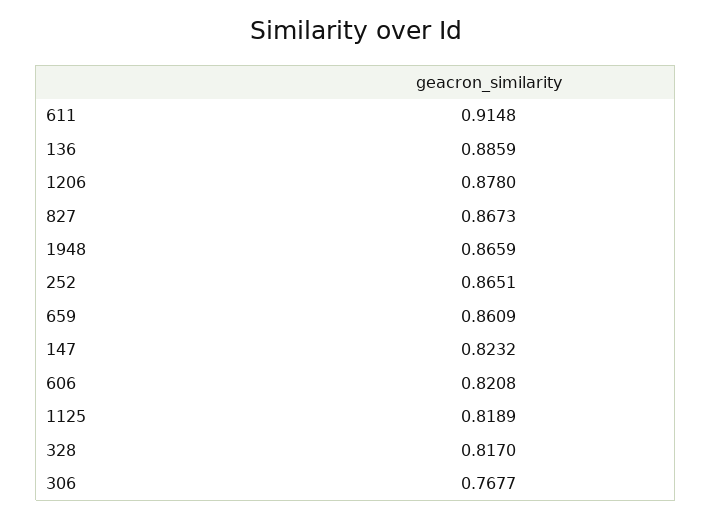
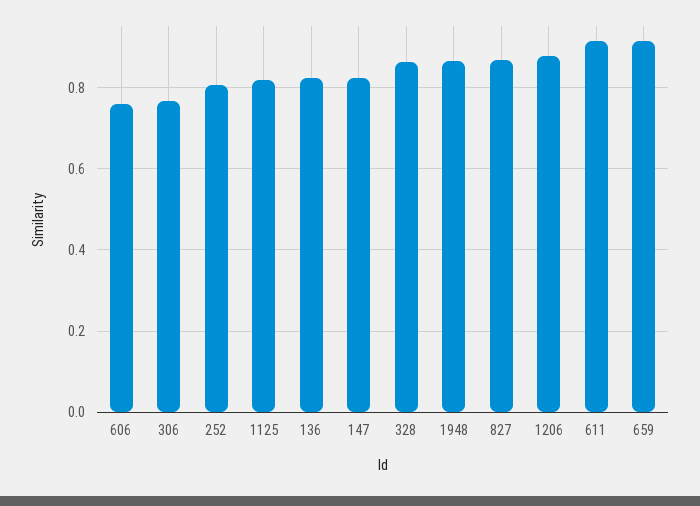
  {
    "611": 0.9148,
-   "136": 0.8859,
+   "136": 0.82,
    "1206": 0.878,
    "827": 0.8673,
    "1948": 0.8659,
-   "252": 0.8651,
+   "252": 0.8,
-   "659": 0.8609,
+   "659": 0.92,
    "147": 0.8232,
-   "606": 0.8208,
+   "606": 0.76,
    "1125": 0.8189,
-   "328": 0.817,
+   "328": 0.86,
    "306": 0.7677
  }

